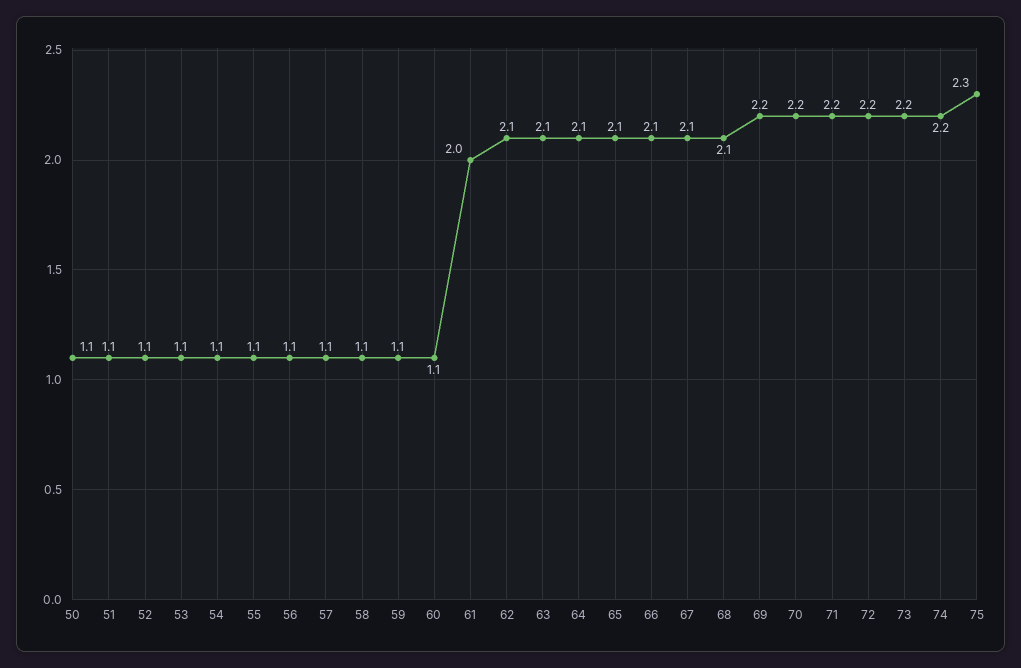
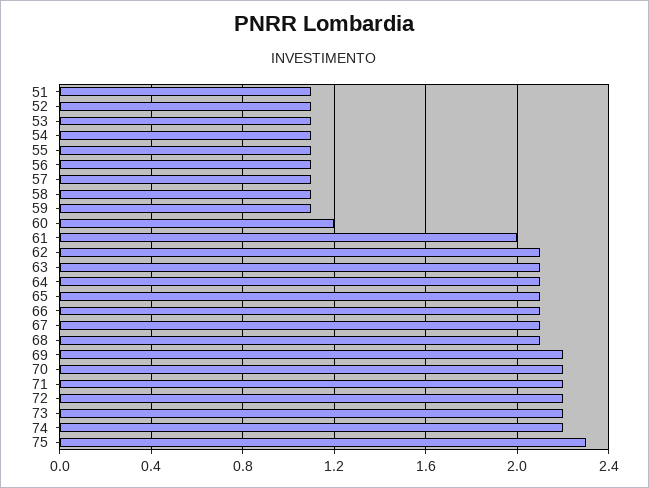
  {
-   "50": 1.1,
    "51": 1.1,
    "52": 1.1,
    "53": 1.1,
    "54": 1.1,
    "55": 1.1,
    "56": 1.1,
    "57": 1.1,
    "58": 1.1,
    "59": 1.1,
-   "60": 1.1,
+   "60": 1.2,
    "61": 2,
    "62": 2.1,
    "63": 2.1,
    "64": 2.1,
    "65": 2.1,
    "66": 2.1,
    "67": 2.1,
    "68": 2.1,
    "69": 2.2,
    "70": 2.2,
    "71": 2.2,
    "72": 2.2,
    "73": 2.2,
    "74": 2.2,
    "75": 2.3
  }

